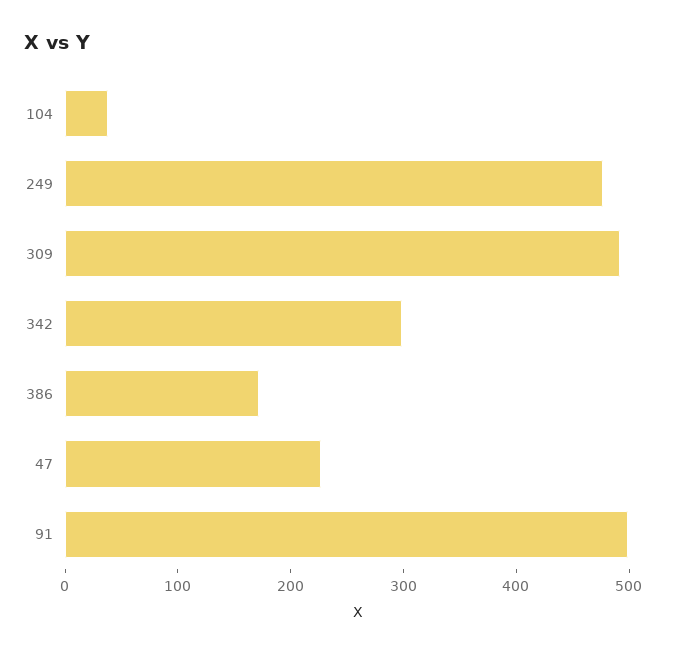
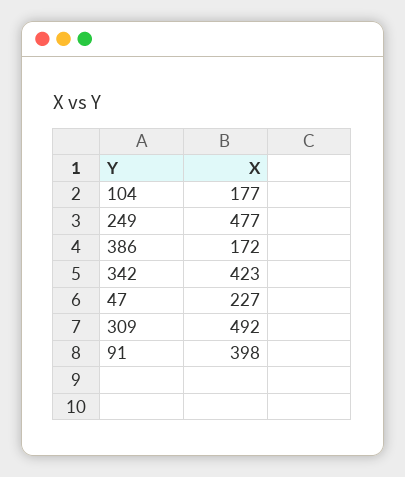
  {
-   "104": 40,
+   "104": 177,
    "249": 477,
    "309": 492,
-   "342": 300,
+   "342": 423,
    "386": 172,
    "47": 227,
-   "91": 500
+   "91": 398
  }

